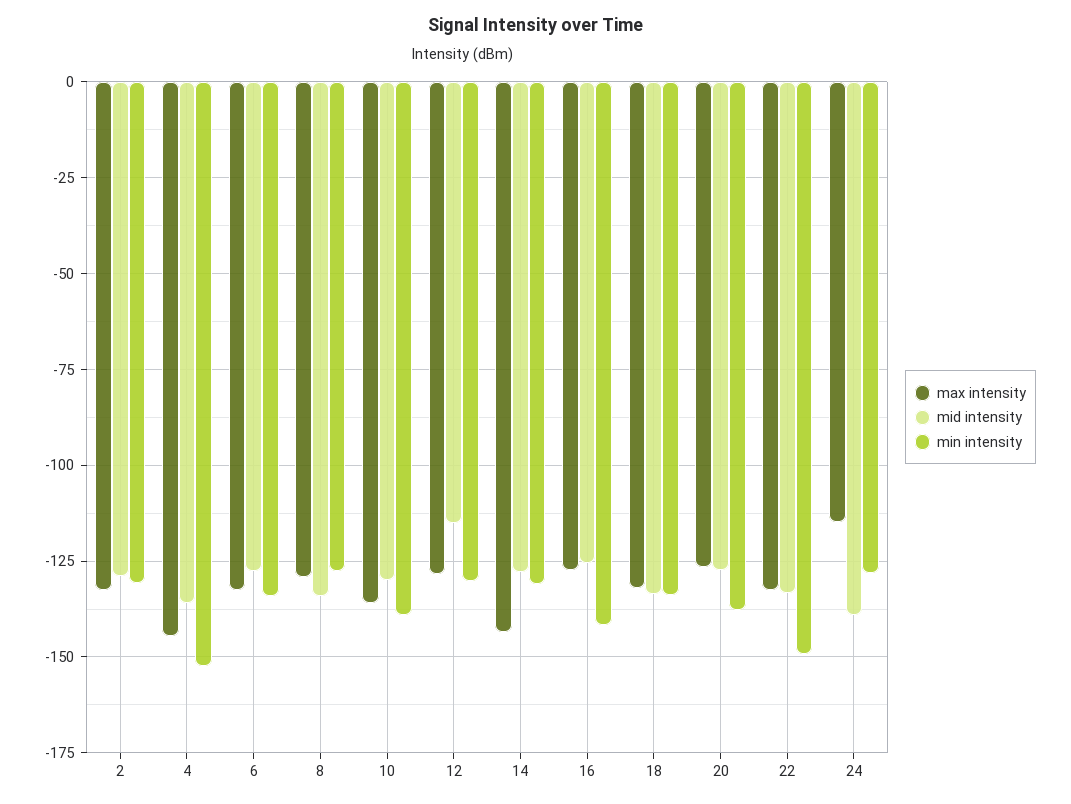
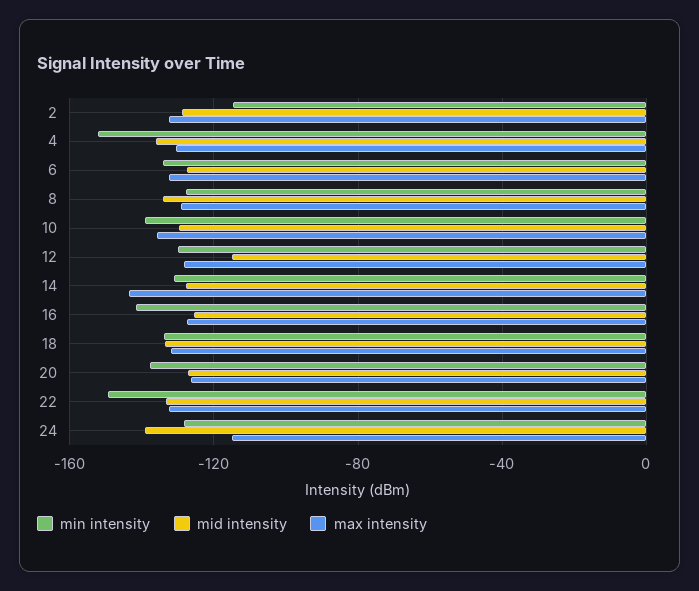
  {
    "max intensity": {
      "2": -132.5,
-     "4": -145,
+     "4": -130,
      "6": -132.5,
      "8": -130,
      "10": -135,
      "12": -127.5,
      "14": -142.5,
      "16": -127.5,
      "18": -132.5,
      "20": -127.5,
      "22": -132.5,
      "24": -115
    },
    "mid intensity": {
      "2": -130,
      "4": -135,
      "6": -127.5,
      "8": -135,
      "10": -130,
      "12": -115,
      "14": -127.5,
      "16": -125,
      "18": -132.5,
      "20": -127.5,
      "22": -132.5,
      "24": -140
    },
    "min intensity": {
-     "2": -130,
+     "2": -115,
      "4": -152.5,
      "6": -135,
      "8": -127.5,
      "10": -140,
      "12": -130,
      "14": -130,
      "16": -142.5,
      "18": -135,
      "20": -137.5,
      "22": -150,
      "24": -127.5
    }
  }

